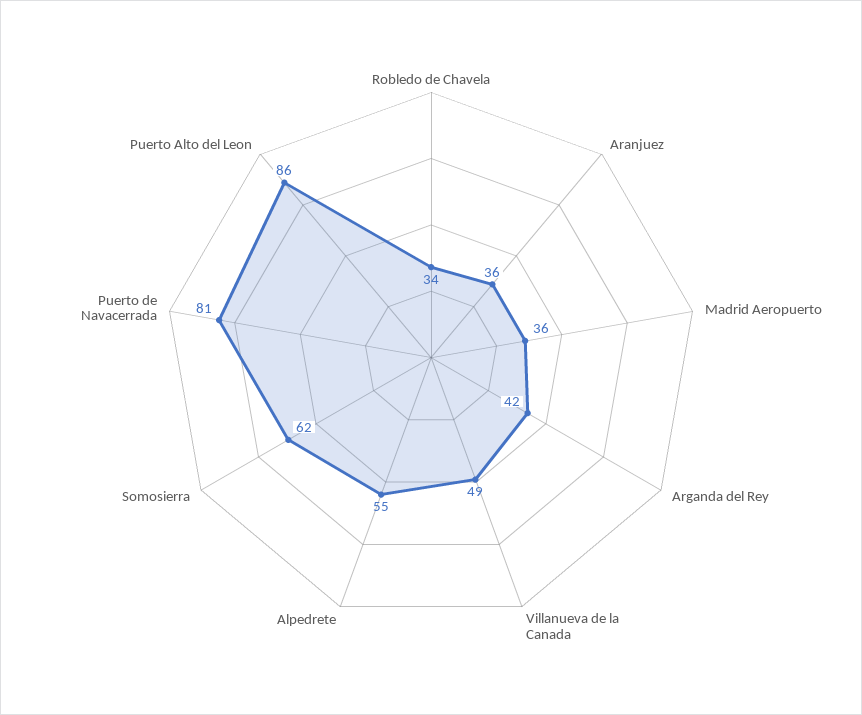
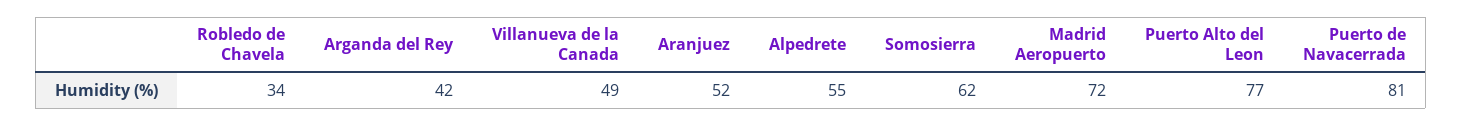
  {
    "Robledo de Chavela": 34,
-   "Aranjuez": 36,
+   "Aranjuez": 52,
-   "Madrid Aeropuerto": 36,
+   "Madrid Aeropuerto": 72,
    "Arganda del Rey": 42,
    "Villanueva de la Canada": 49,
    "Alpedrete": 55,
    "Somosierra": 62,
    "Puerto de Navacerrada": 81,
-   "Puerto Alto del Leon": 86
+   "Puerto Alto del Leon": 77
  }

